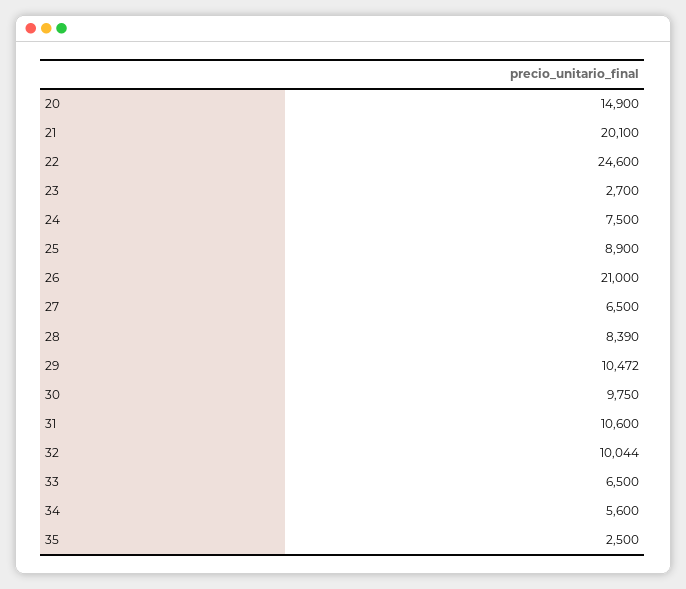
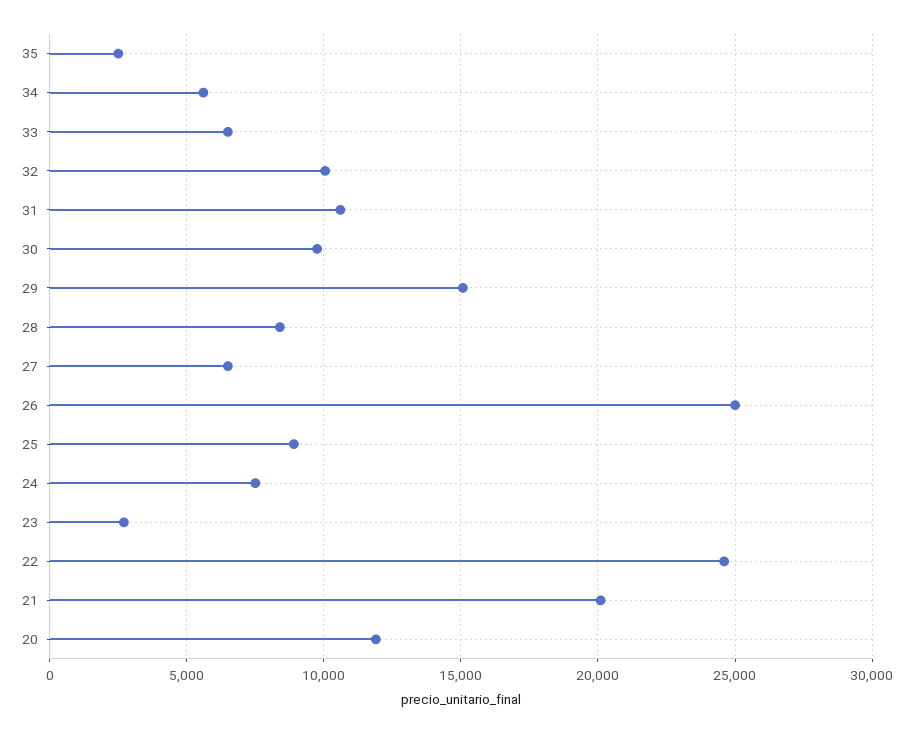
  {
-   "20": 14900,
+   "20": 12000,
    "21": 20100,
    "22": 24600,
    "23": 2700,
    "24": 7500,
    "25": 8900,
-   "26": 21000,
+   "26": 25000,
    "27": 6500,
    "28": 8390,
-   "29": 10472,
+   "29": 15000,
    "30": 9750,
    "31": 10600,
    "32": 10044,
    "33": 6500,
    "34": 5600,
    "35": 2500
  }

